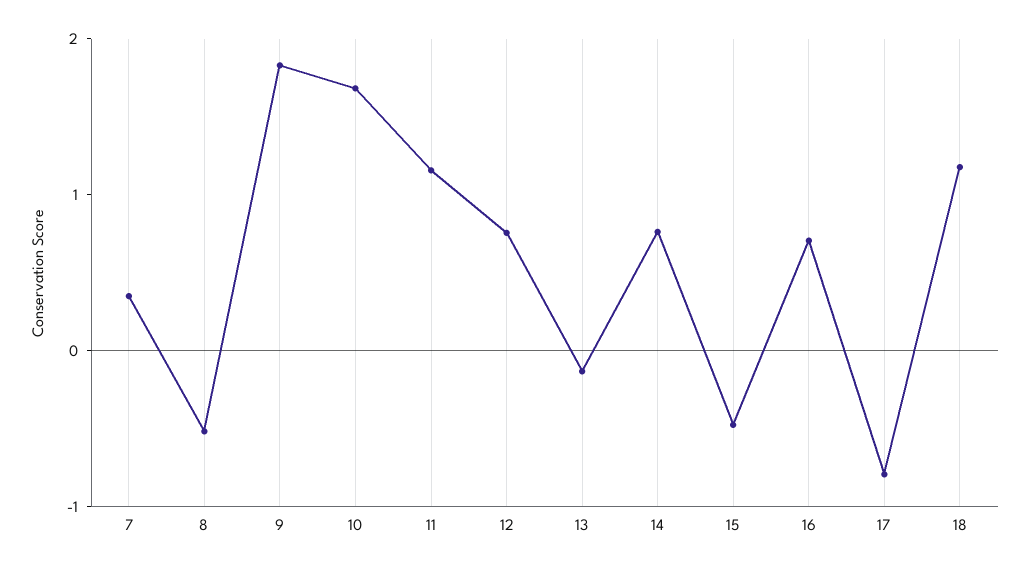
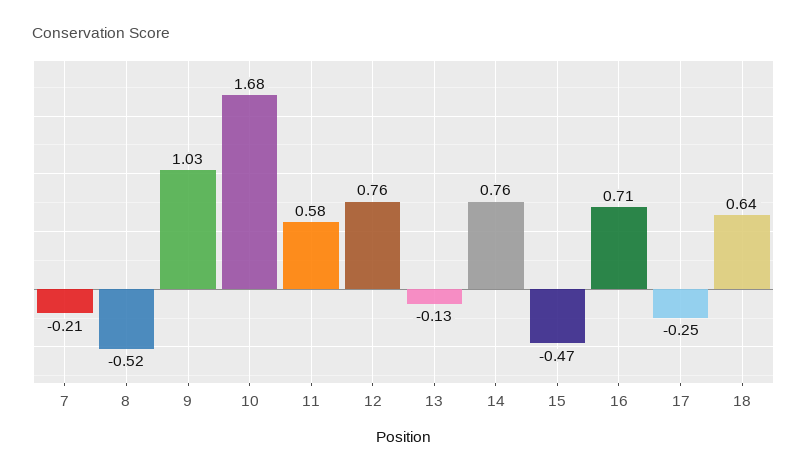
  {
-   "7": 0.4,
+   "7": -0.21,
    "8": -0.52,
-   "9": 1.8,
+   "9": 1.03,
    "10": 1.68,
-   "11": 1.2,
+   "11": 0.58,
    "12": 0.76,
    "13": -0.13,
    "14": 0.76,
    "15": -0.47,
    "16": 0.71,
-   "17": -0.8,
+   "17": -0.25,
-   "18": 1.2
+   "18": 0.64
  }

